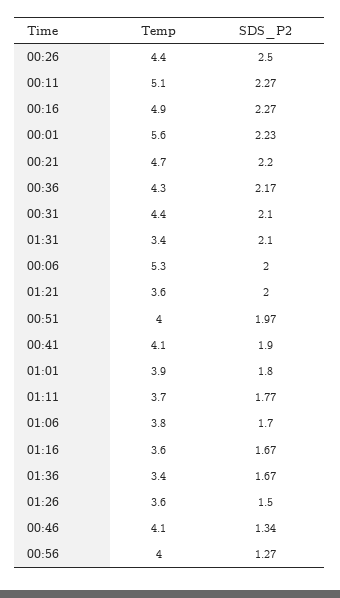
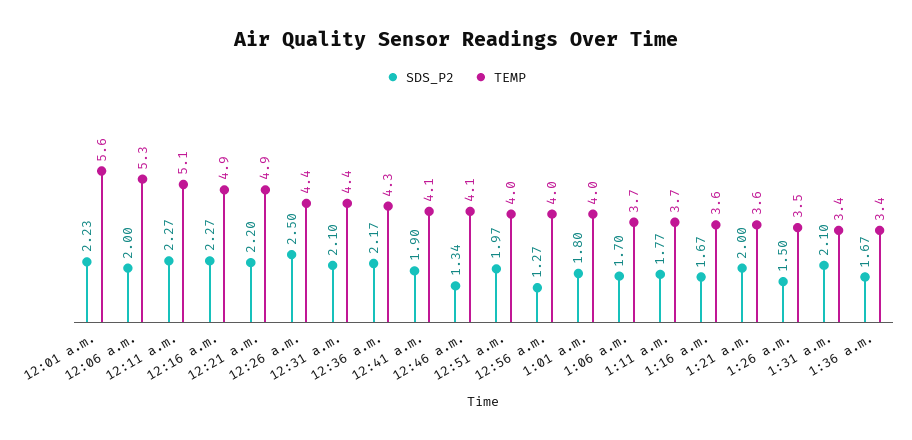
  {
    "Temp": {
      "00:26": 4.4,
      "00:11": 5.1,
      "00:16": 4.9,
      "00:01": 5.6,
-     "00:21": 4.7,
+     "00:21": 4.9,
      "00:36": 4.3,
      "00:31": 4.4,
      "01:31": 3.4,
      "00:06": 5.3,
      "01:21": 3.6,
      "00:51": 4,
      "00:41": 4.1,
-     "01:01": 3.9,
+     "01:01": 4,
      "01:11": 3.7,
-     "01:06": 3.8,
+     "01:06": 3.7,
      "01:16": 3.6,
      "01:36": 3.4,
-     "01:26": 3.6,
+     "01:26": 3.5,
      "00:46": 4.1,
      "00:56": 4
    },
    "SDS_P2": {
      "00:26": 2.5,
      "00:11": 2.27,
      "00:16": 2.27,
      "00:01": 2.23,
      "00:21": 2.2,
      "00:36": 2.17,
      "00:31": 2.1,
      "01:31": 2.1,
      "00:06": 2,
      "01:21": 2,
      "00:51": 1.97,
      "00:41": 1.9,
      "01:01": 1.8,
      "01:11": 1.77,
      "01:06": 1.7,
      "01:16": 1.67,
      "01:36": 1.67,
      "01:26": 1.5,
      "00:46": 1.34,
      "00:56": 1.27
    }
  }

